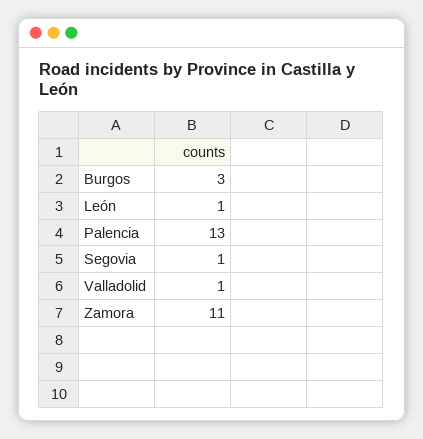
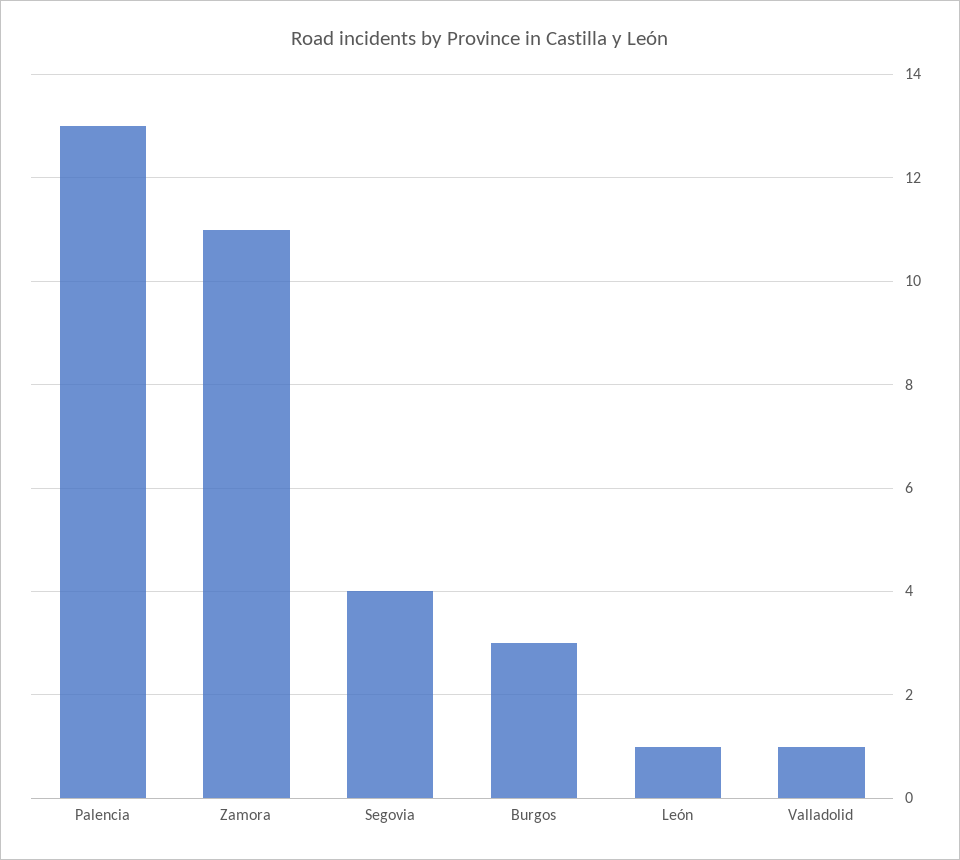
  {
    "Burgos": 3,
    "León": 1,
    "Palencia": 13,
-   "Segovia": 1,
+   "Segovia": 4,
    "Valladolid": 1,
    "Zamora": 11
  }

